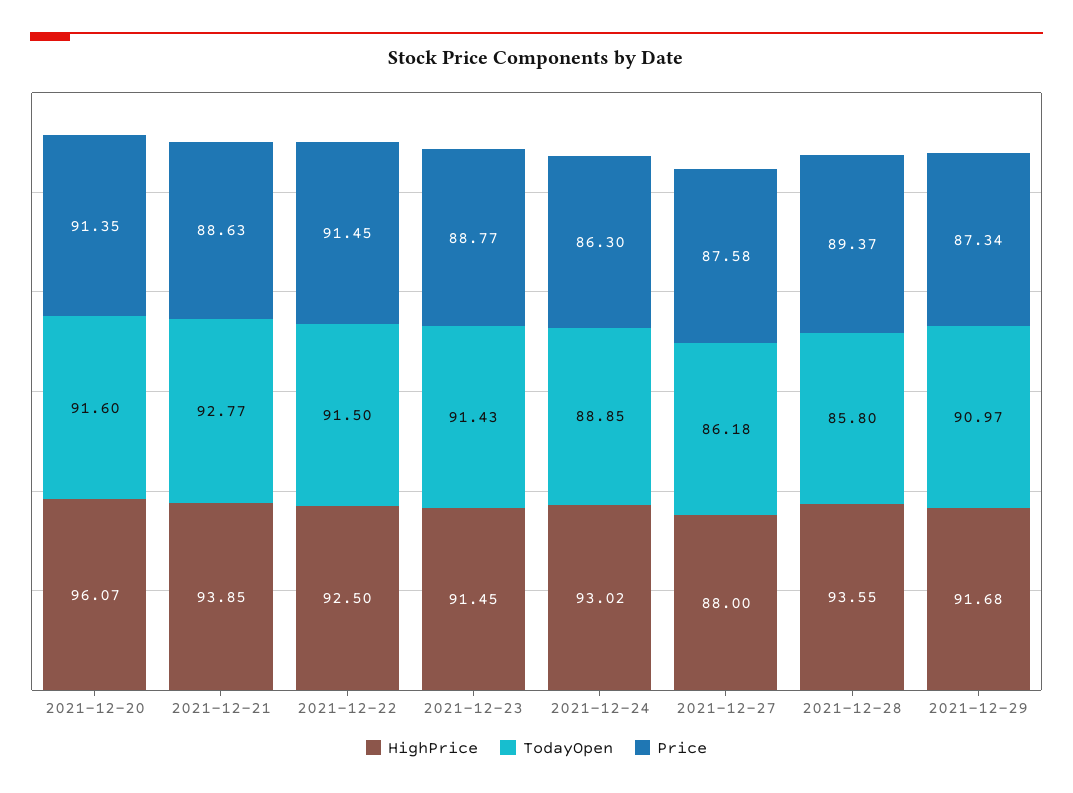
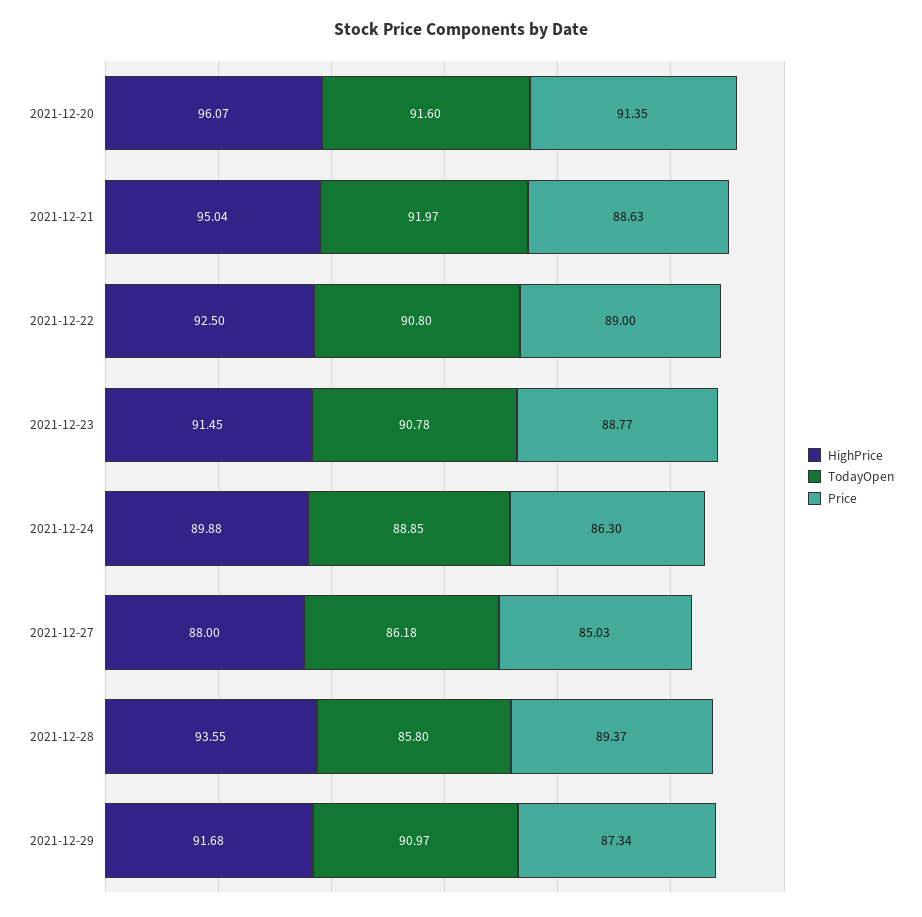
  {
    "HighPrice": {
      "2021-12-20": 96.07,
-     "2021-12-21": 93.85,
+     "2021-12-21": 95.04,
      "2021-12-22": 92.5,
      "2021-12-23": 91.45,
-     "2021-12-24": 93.02,
+     "2021-12-24": 89.88,
      "2021-12-27": 88,
      "2021-12-28": 93.55,
      "2021-12-29": 91.68
    },
    "TodayOpen": {
      "2021-12-20": 91.6,
-     "2021-12-21": 92.77,
+     "2021-12-21": 91.97,
-     "2021-12-22": 91.5,
+     "2021-12-22": 90.8,
-     "2021-12-23": 91.43,
+     "2021-12-23": 90.78,
      "2021-12-24": 88.85,
      "2021-12-27": 86.18,
      "2021-12-28": 85.8,
      "2021-12-29": 90.97
    },
    "Price": {
      "2021-12-20": 91.35,
      "2021-12-21": 88.63,
-     "2021-12-22": 91.45,
+     "2021-12-22": 89,
      "2021-12-23": 88.77,
      "2021-12-24": 86.3,
-     "2021-12-27": 87.58,
+     "2021-12-27": 85.03,
      "2021-12-28": 89.37,
      "2021-12-29": 87.34
    }
  }

